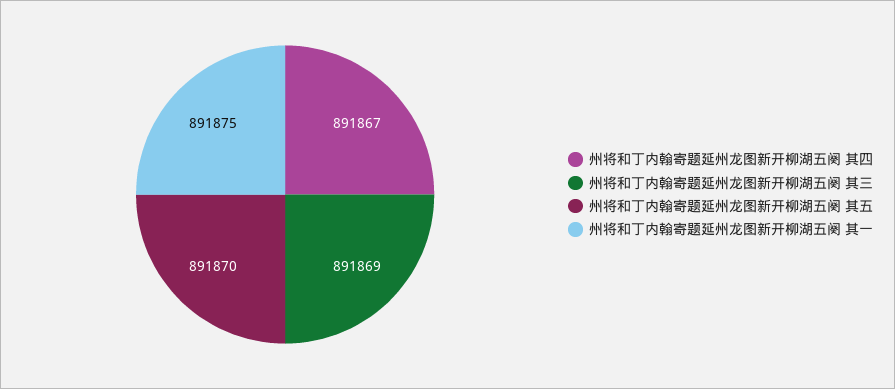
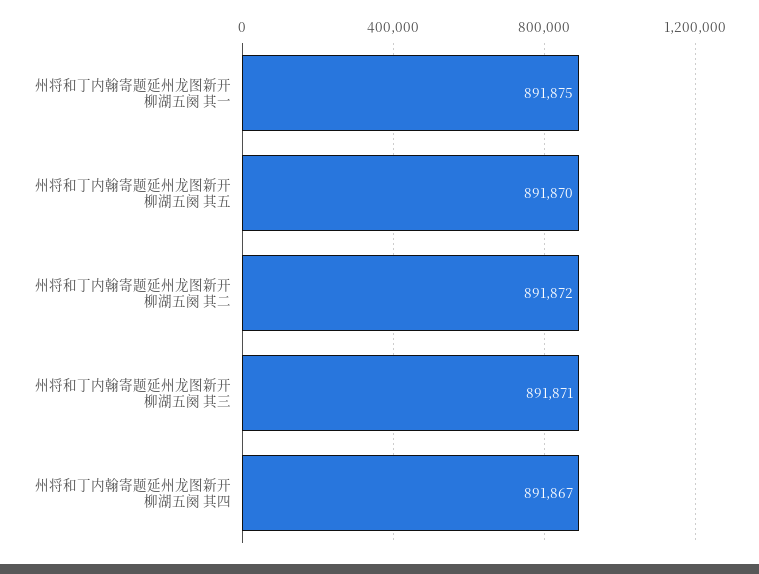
  {
    "州将和丁内翰寄题延州龙图新开柳湖五阕 其四": 891867,
-   "州将和丁内翰寄题延州龙图新开柳湖五阕 其三": 891869,
+   "州将和丁内翰寄题延州龙图新开柳湖五阕 其三": 891871,
    "州将和丁内翰寄题延州龙图新开柳湖五阕 其五": 891870,
-   "州将和丁内翰寄题延州龙图新开柳湖五阕 其一": 891875
+   "州将和丁内翰寄题延州龙图新开柳湖五阕 其一": 891875,
+   "州将和丁内翰寄题延州龙图新开柳湖五阕 其二": 891872
  }

